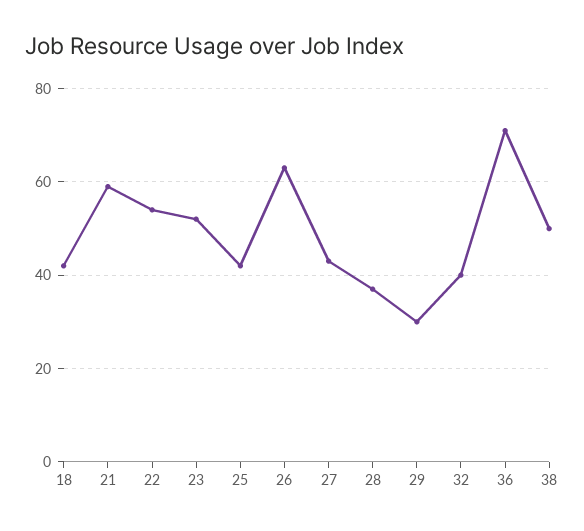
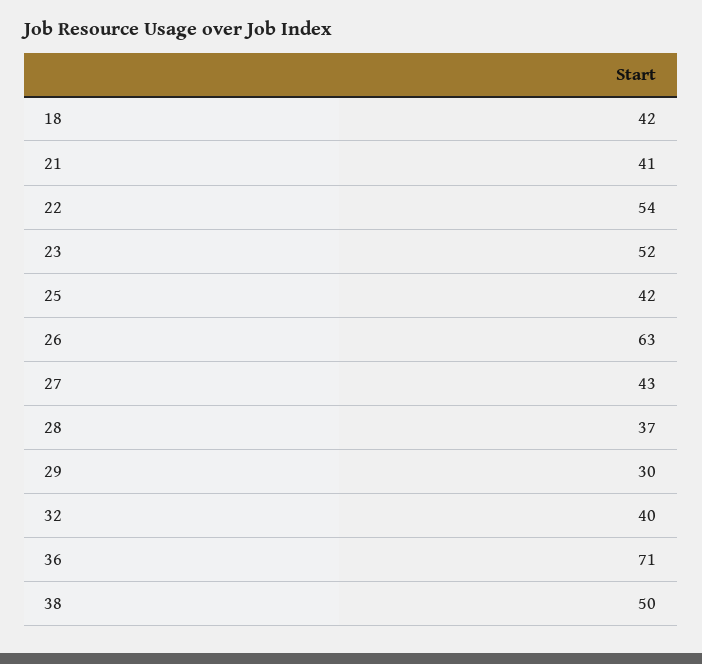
  {
    "18": 42,
-   "21": 60,
+   "21": 41,
    "22": 54,
    "23": 52,
    "25": 42,
    "26": 63,
    "27": 43,
    "28": 37,
    "29": 30,
    "32": 40,
    "36": 71,
    "38": 50
  }

